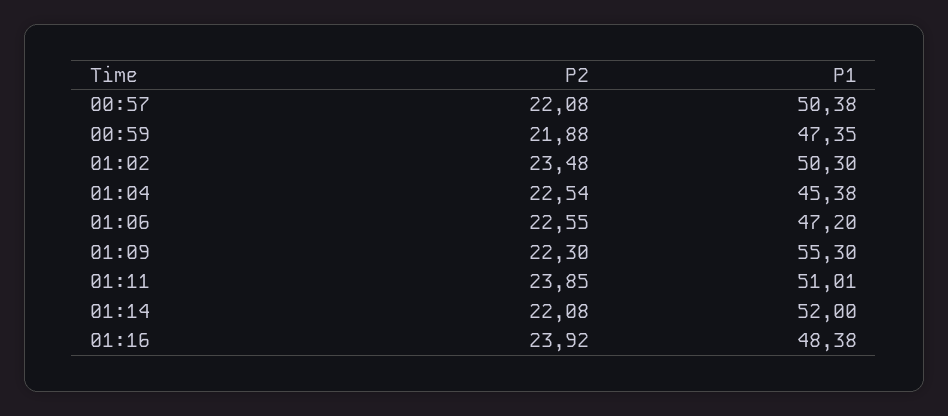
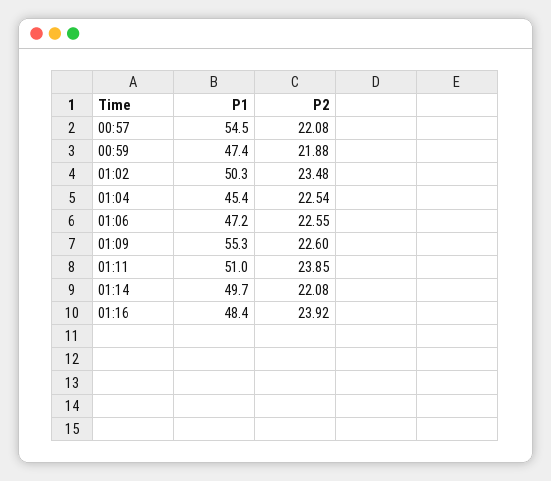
  {
    "P2": {
      "00:57": 22.08,
      "00:59": 21.88,
      "01:02": 23.48,
      "01:04": 22.54,
      "01:06": 22.55,
-     "01:09": 22.3,
+     "01:09": 22.6,
      "01:11": 23.85,
      "01:14": 22.08,
      "01:16": 23.92
    },
    "P1": {
-     "00:57": 50.38,
+     "00:57": 54.5,
      "00:59": 47.35,
      "01:02": 50.3,
      "01:04": 45.38,
      "01:06": 47.2,
      "01:09": 55.3,
      "01:11": 51.01,
-     "01:14": 52,
+     "01:14": 49.7,
      "01:16": 48.38
    }
  }

